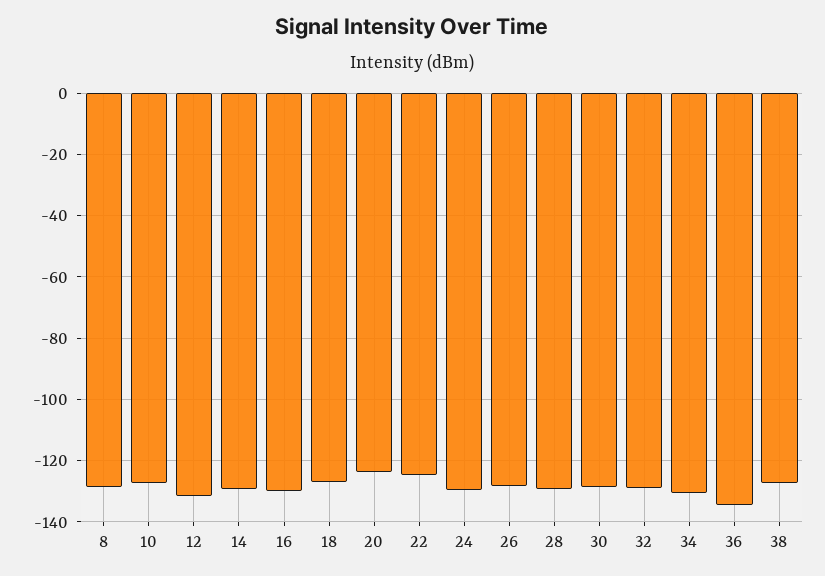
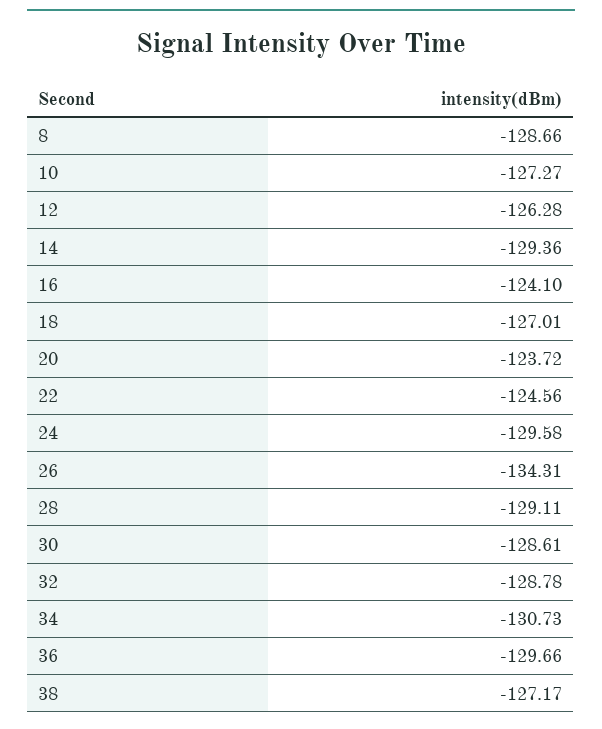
  {
    "8": -128.66,
    "10": -127.27,
-   "12": -132,
+   "12": -126.28,
    "14": -129.36,
-   "16": -130,
+   "16": -124.1,
    "18": -127.01,
    "20": -123.72,
    "22": -124.56,
    "24": -129.58,
-   "26": -128,
+   "26": -134.31,
    "28": -129.11,
    "30": -128.61,
    "32": -128.78,
    "34": -130.73,
-   "36": -134,
+   "36": -129.66,
    "38": -127.17
  }

